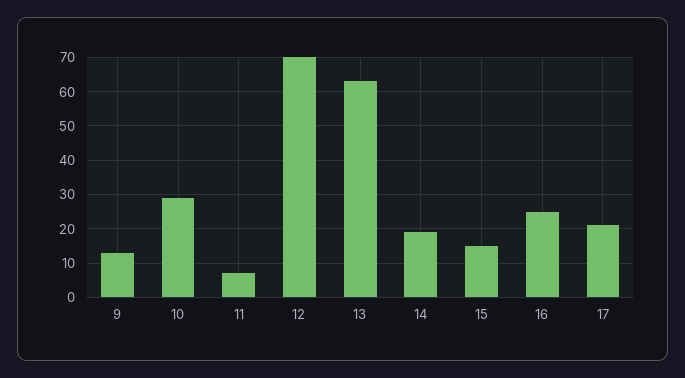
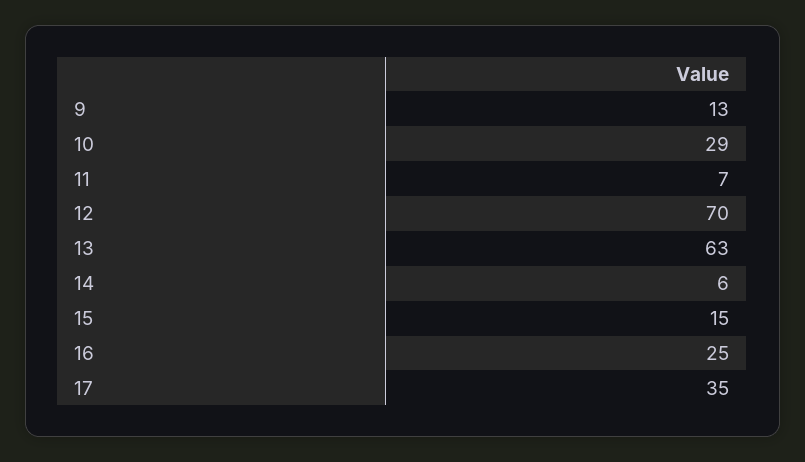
  {
    "9": 13,
    "10": 29,
    "11": 7,
    "12": 70,
    "13": 63,
-   "14": 20,
+   "14": 6,
    "15": 15,
    "16": 25,
-   "17": 20
+   "17": 35
  }

